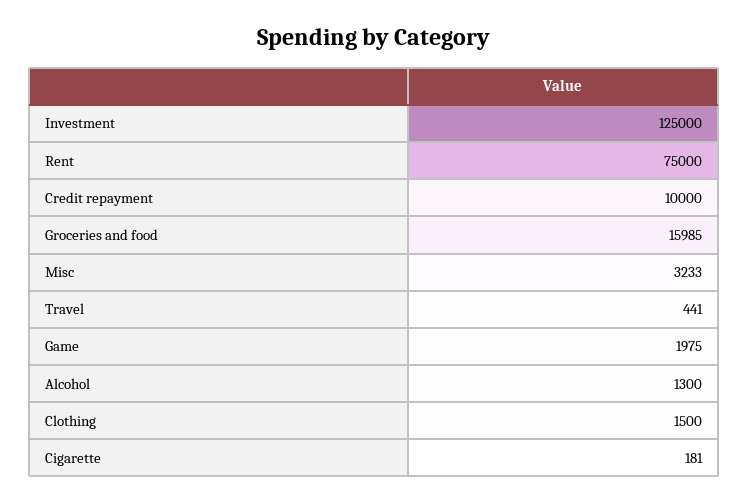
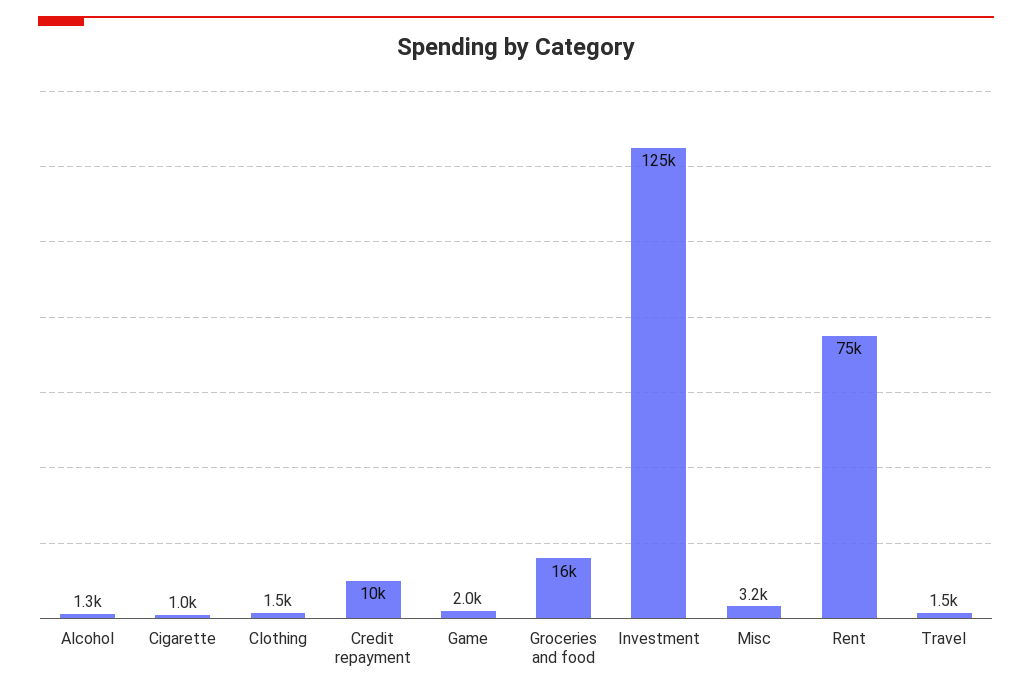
  {
    "Investment": 125000,
    "Rent": 75000,
    "Credit repayment": 10000,
    "Groceries and food": 15985,
    "Misc": 3233,
-   "Travel": 441,
+   "Travel": 1500,
    "Game": 1975,
    "Alcohol": 1300,
    "Clothing": 1500,
-   "Cigarette": 181
+   "Cigarette": 1000
  }

